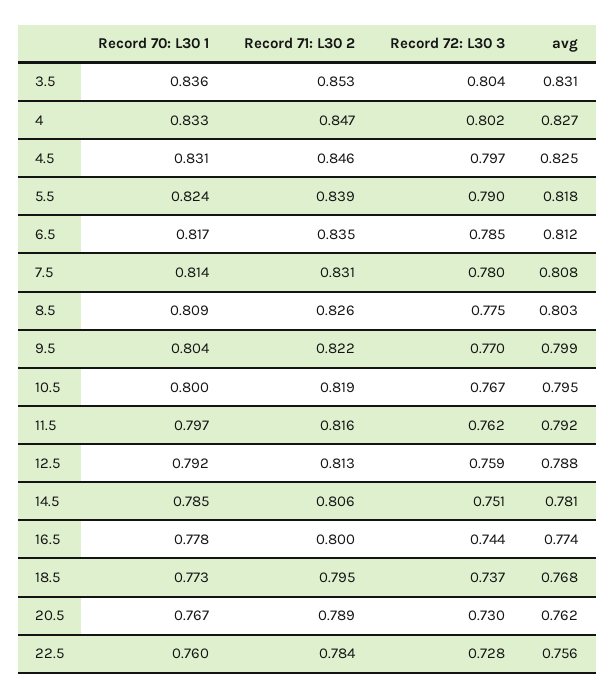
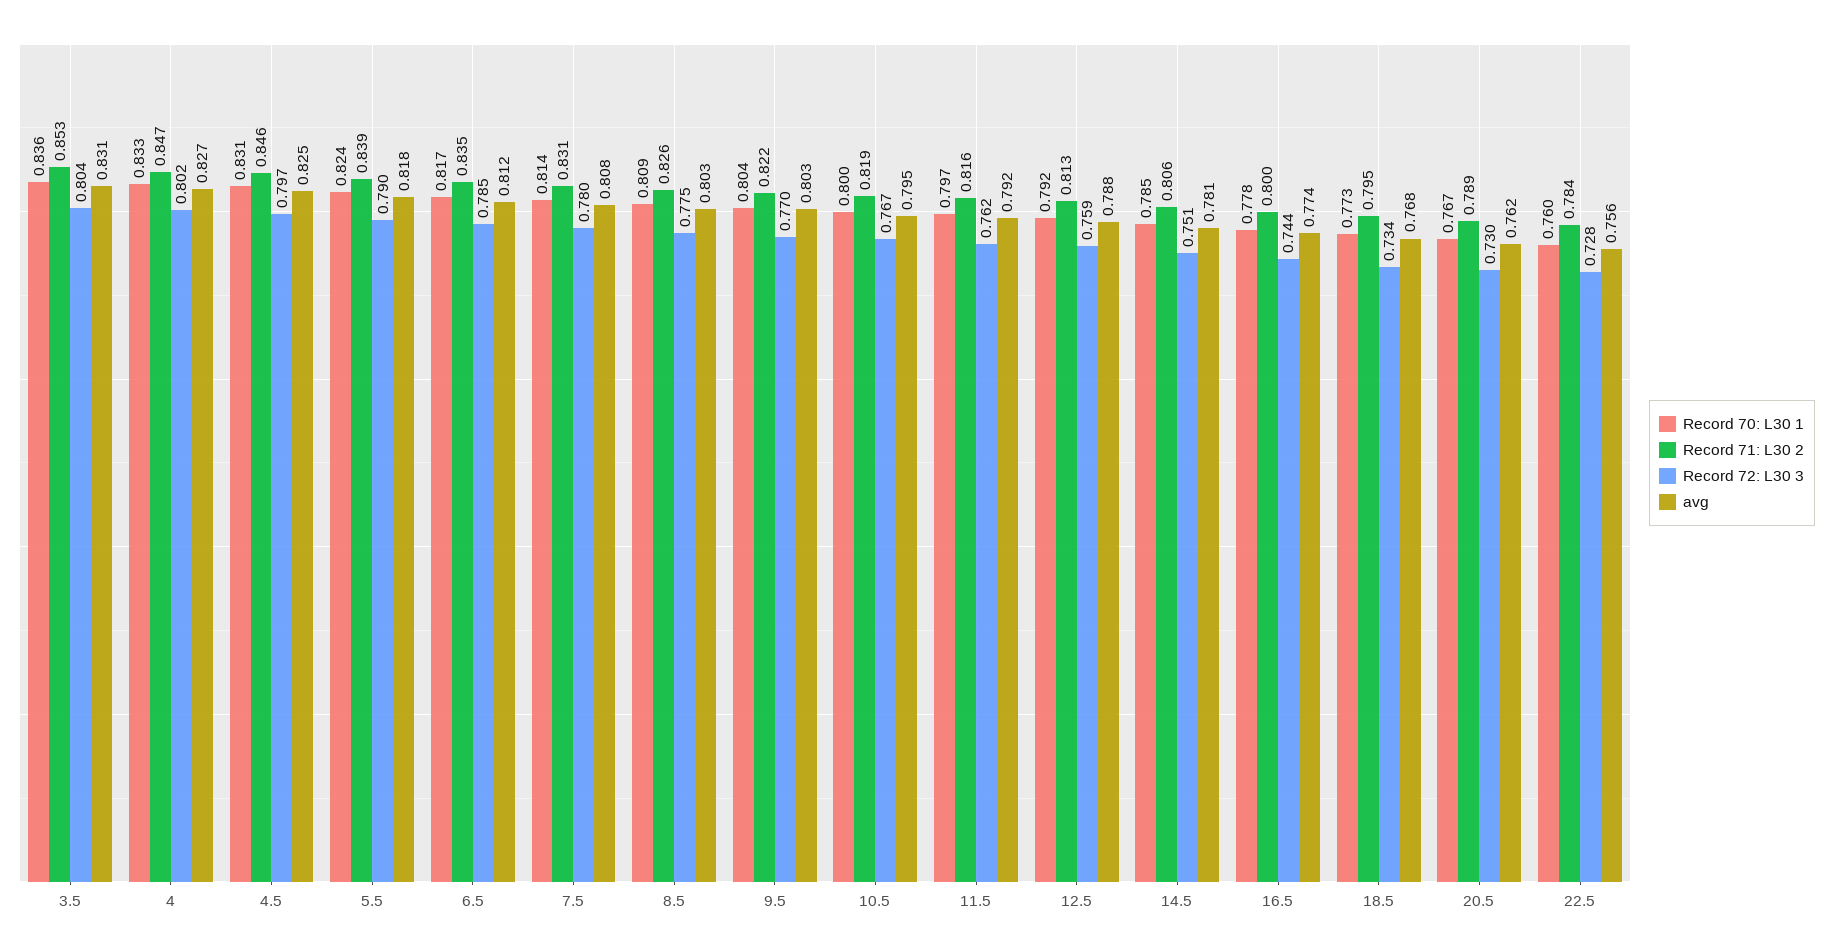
  {
    "Record 70: L30 1": {
      "3.5": 0.836,
      "4": 0.833,
      "4.5": 0.831,
      "5.5": 0.824,
      "6.5": 0.817,
      "7.5": 0.814,
      "8.5": 0.809,
      "9.5": 0.804,
      "10.5": 0.8,
      "11.5": 0.797,
      "12.5": 0.792,
      "14.5": 0.785,
      "16.5": 0.778,
      "18.5": 0.773,
      "20.5": 0.767,
      "22.5": 0.76
    },
    "Record 71: L30 2": {
      "3.5": 0.853,
      "4": 0.847,
      "4.5": 0.846,
      "5.5": 0.839,
      "6.5": 0.835,
      "7.5": 0.831,
      "8.5": 0.826,
      "9.5": 0.822,
      "10.5": 0.819,
      "11.5": 0.816,
      "12.5": 0.813,
      "14.5": 0.806,
      "16.5": 0.8,
      "18.5": 0.795,
      "20.5": 0.789,
      "22.5": 0.784
    },
    "Record 72: L30 3": {
      "3.5": 0.804,
      "4": 0.802,
      "4.5": 0.797,
      "5.5": 0.79,
      "6.5": 0.785,
      "7.5": 0.78,
      "8.5": 0.775,
      "9.5": 0.77,
      "10.5": 0.767,
      "11.5": 0.762,
      "12.5": 0.759,
      "14.5": 0.751,
      "16.5": 0.744,
-     "18.5": 0.737,
+     "18.5": 0.734,
      "20.5": 0.73,
      "22.5": 0.728
    },
    "avg": {
      "3.5": 0.831,
      "4": 0.827,
      "4.5": 0.825,
      "5.5": 0.818,
      "6.5": 0.812,
      "7.5": 0.808,
      "8.5": 0.803,
-     "9.5": 0.799,
+     "9.5": 0.803,
      "10.5": 0.795,
      "11.5": 0.792,
      "12.5": 0.788,
      "14.5": 0.781,
      "16.5": 0.774,
      "18.5": 0.768,
      "20.5": 0.762,
      "22.5": 0.756
    }
  }

